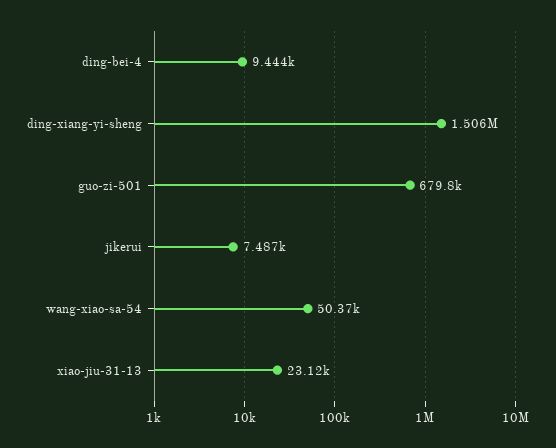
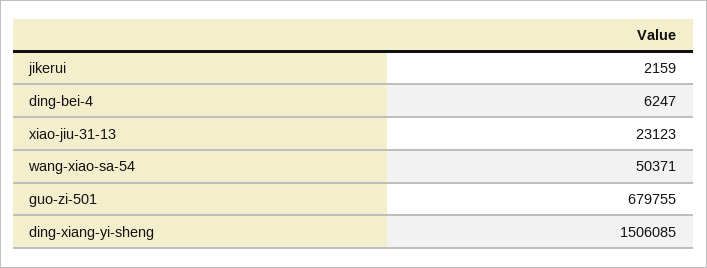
  {
-   "ding-bei-4": 9444,
+   "ding-bei-4": 6247,
    "ding-xiang-yi-sheng": 1506085,
    "guo-zi-501": 679755,
-   "jikerui": 7487,
+   "jikerui": 2159,
    "wang-xiao-sa-54": 50371,
    "xiao-jiu-31-13": 23123
  }

